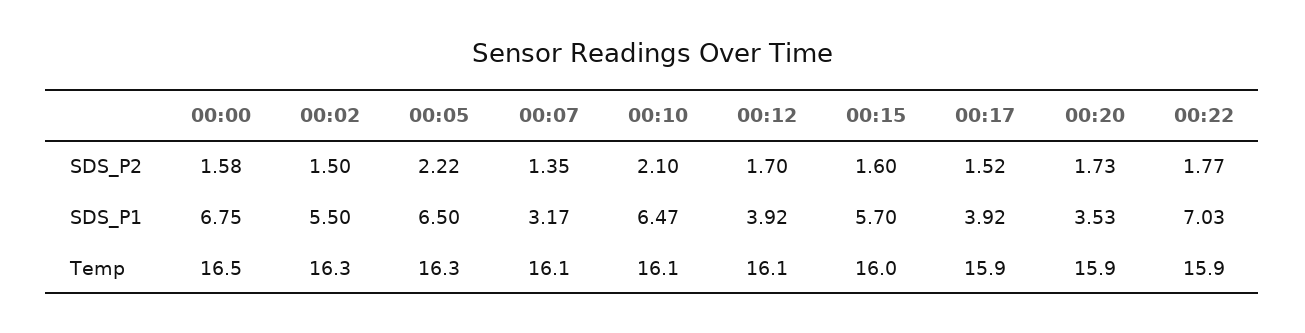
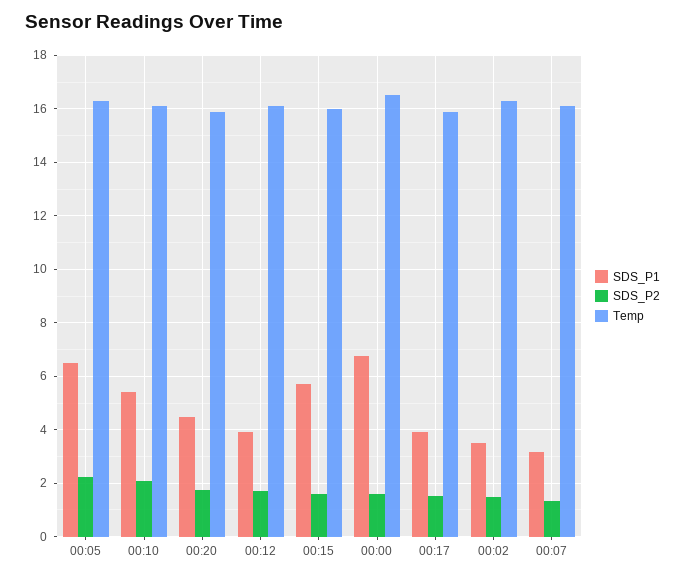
  {
    "SDS_P2": {
      "00:00": 1.58,
      "00:02": 1.5,
      "00:05": 2.22,
      "00:07": 1.35,
      "00:10": 2.1,
      "00:12": 1.7,
      "00:15": 1.6,
      "00:17": 1.52,
-     "00:20": 1.73,
+     "00:20": 1.73
-     "00:22": 1.77
    },
    "SDS_P1": {
      "00:00": 6.75,
-     "00:02": 5.5,
+     "00:02": 3.5,
      "00:05": 6.5,
      "00:07": 3.17,
-     "00:10": 6.47,
+     "00:10": 5.5,
      "00:12": 3.92,
      "00:15": 5.7,
      "00:17": 3.92,
-     "00:20": 3.53,
+     "00:20": 4.5
-     "00:22": 7.03
    },
    "Temp": {
      "00:00": 16.5,
      "00:02": 16.3,
      "00:05": 16.3,
      "00:07": 16.1,
      "00:10": 16.1,
      "00:12": 16.1,
      "00:15": 16,
      "00:17": 15.9,
-     "00:20": 15.9,
+     "00:20": 15.9
-     "00:22": 15.9
    }
  }

